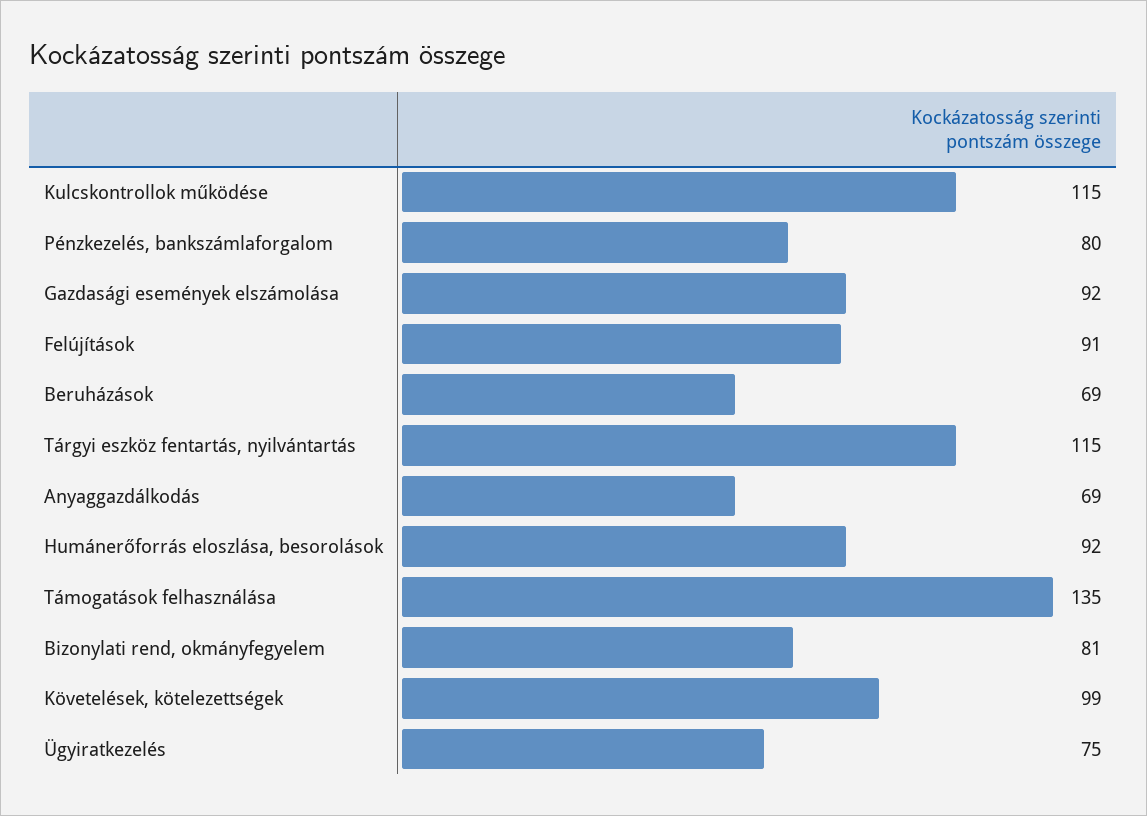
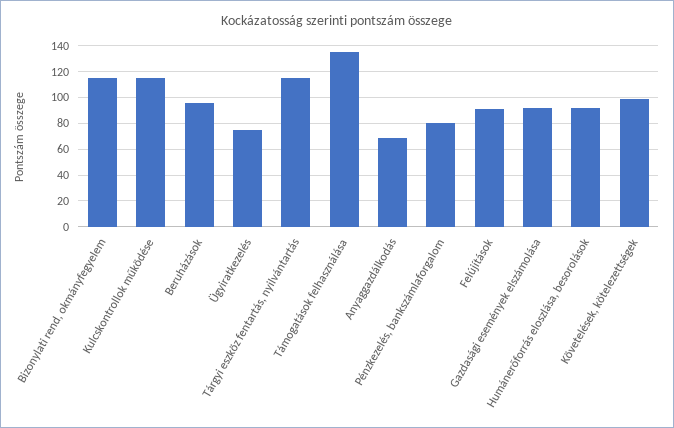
  {
    "Kulcskontrollok működése": 115,
    "Pénzkezelés, bankszámlaforgalom": 80,
    "Gazdasági események elszámolása": 92,
    "Felújítások": 91,
-   "Beruházások": 69,
+   "Beruházások": 95,
    "Tárgyi eszköz fentartás, nyilvántartás": 115,
    "Anyaggazdálkodás": 69,
    "Humánerőforrás eloszlása, besorolások": 92,
    "Támogatások felhasználása": 135,
-   "Bizonylati rend, okmányfegyelem": 81,
+   "Bizonylati rend, okmányfegyelem": 115,
    "Követelések, kötelezettségek": 99,
    "Ügyiratkezelés": 75
  }

